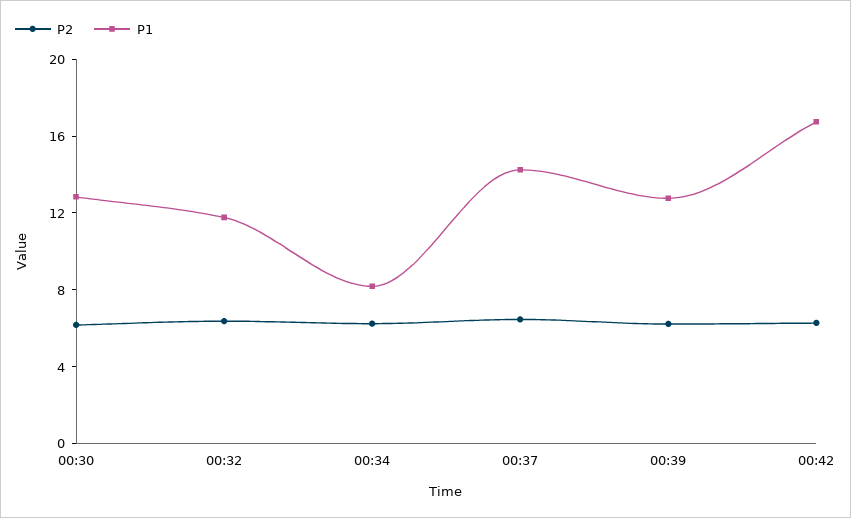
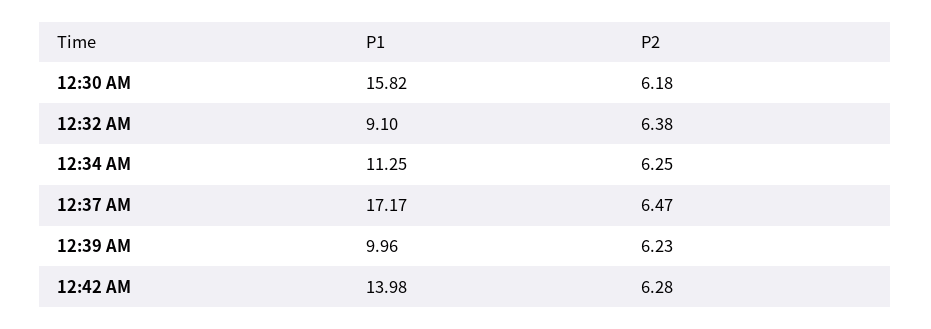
  {
    "P2": {
      "00:30": 6.18,
      "00:32": 6.38,
      "00:34": 6.25,
      "00:37": 6.47,
      "00:39": 6.23,
      "00:42": 6.28
    },
    "P1": {
-     "00:30": 13,
+     "00:30": 15.82,
-     "00:32": 12,
+     "00:32": 9.1,
-     "00:34": 8,
+     "00:34": 11.25,
-     "00:37": 14,
+     "00:37": 17.17,
-     "00:39": 13,
+     "00:39": 9.96,
-     "00:42": 17
+     "00:42": 13.98
    }
  }

